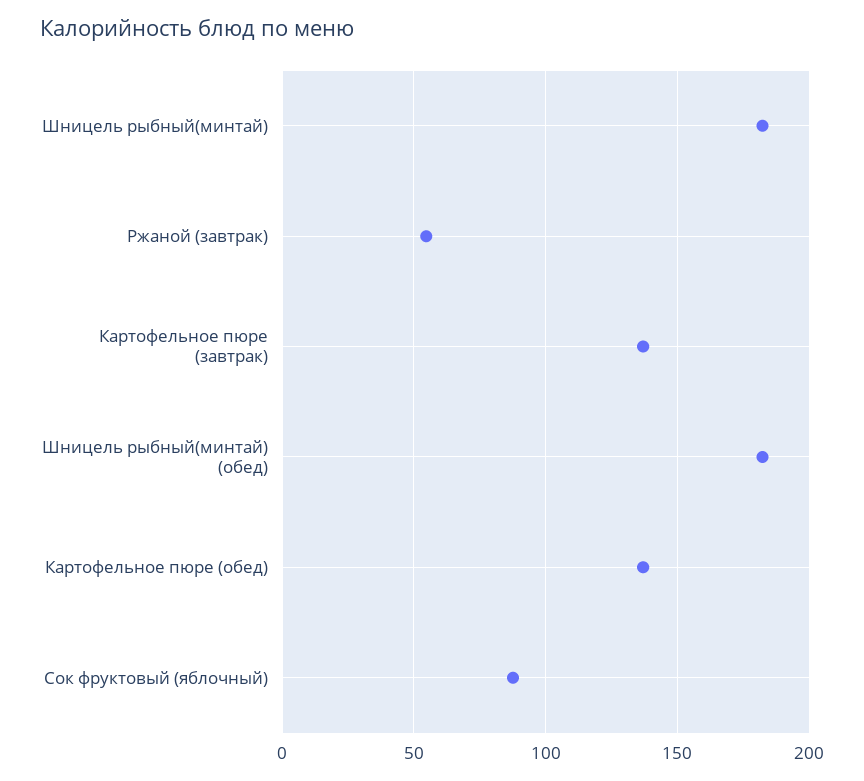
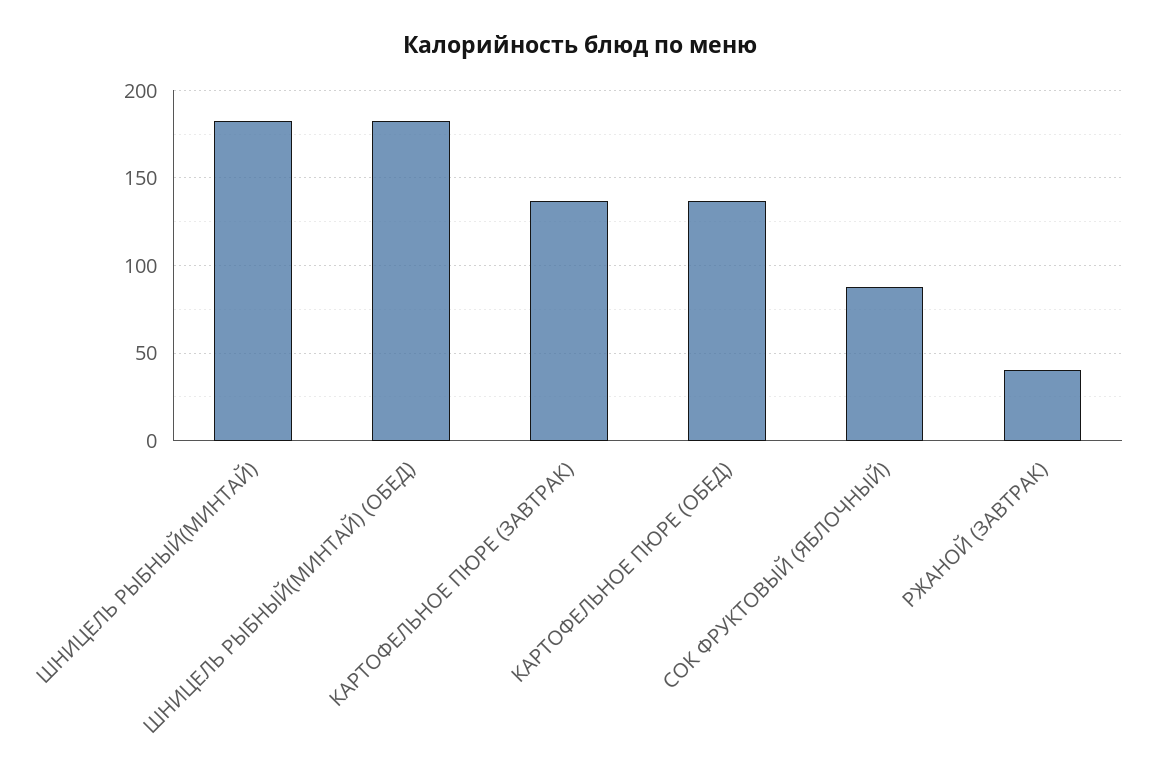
  {
    "Шницель рыбный(минтай)": 180,
-   "Ржаной (завтрак)": 55,
+   "Ржаной (завтрак)": 40,
    "Картофельное пюре (завтрак)": 135,
    "Шницель рыбный(минтай) (обед)": 180,
    "Картофельное пюре (обед)": 135,
    "Сок фруктовый (яблочный)": 90
  }

